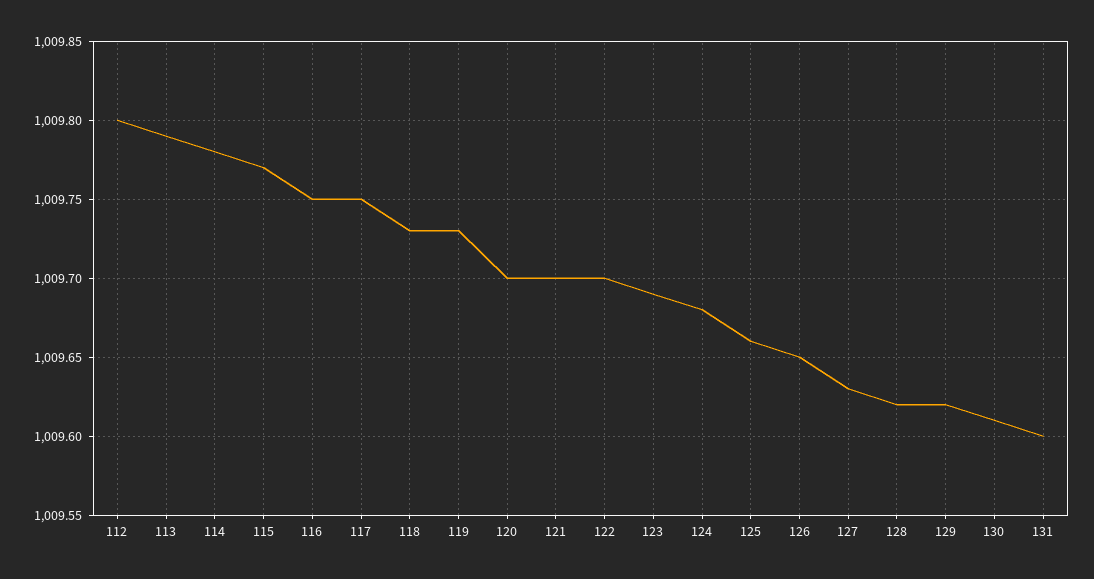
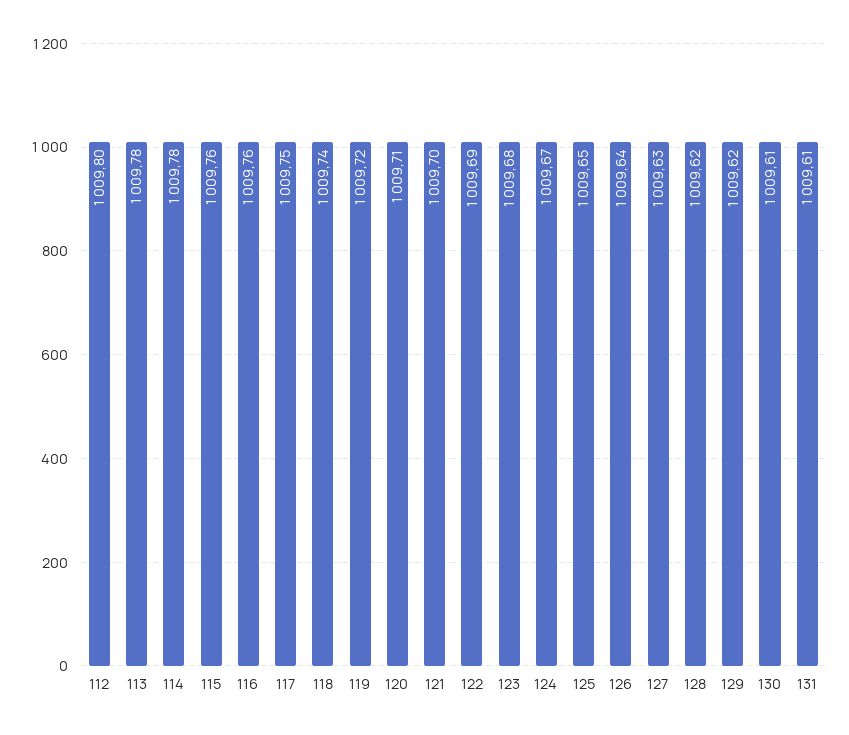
  {
    "112": 1009.8,
-   "113": 1009.79,
+   "113": 1009.78,
    "114": 1009.78,
-   "115": 1009.77,
+   "115": 1009.76,
-   "116": 1009.75,
+   "116": 1009.76,
    "117": 1009.75,
-   "118": 1009.73,
+   "118": 1009.74,
-   "119": 1009.73,
+   "119": 1009.72,
-   "120": 1009.7,
+   "120": 1009.71,
    "121": 1009.7,
-   "122": 1009.7,
+   "122": 1009.69,
-   "123": 1009.69,
+   "123": 1009.68,
-   "124": 1009.68,
+   "124": 1009.67,
-   "125": 1009.66,
+   "125": 1009.65,
-   "126": 1009.65,
+   "126": 1009.64,
    "127": 1009.63,
    "128": 1009.62,
    "129": 1009.62,
    "130": 1009.61,
-   "131": 1009.6
+   "131": 1009.61
  }

